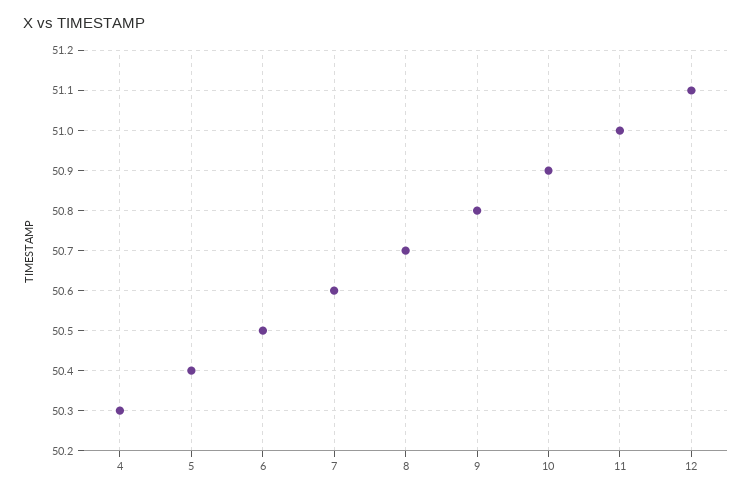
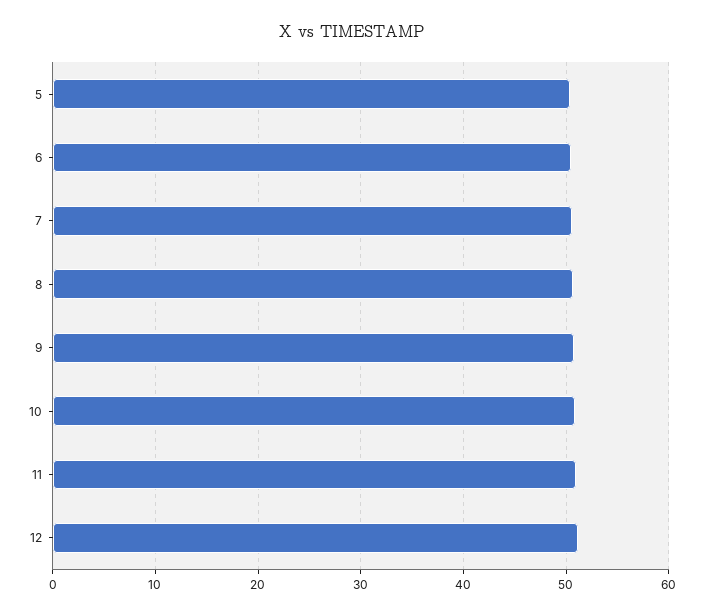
  {
-   "4": 50.3,
    "5": 50.4,
    "6": 50.5,
    "7": 50.6,
    "8": 50.7,
    "9": 50.8,
    "10": 50.9,
    "11": 51,
    "12": 51.1
  }

